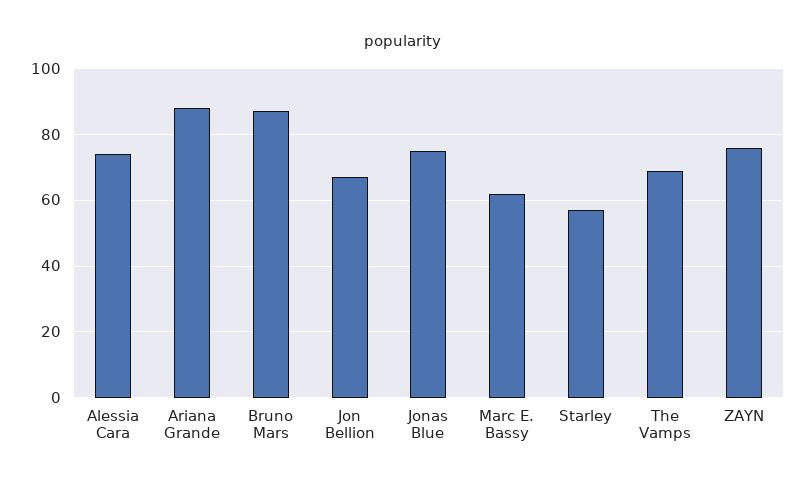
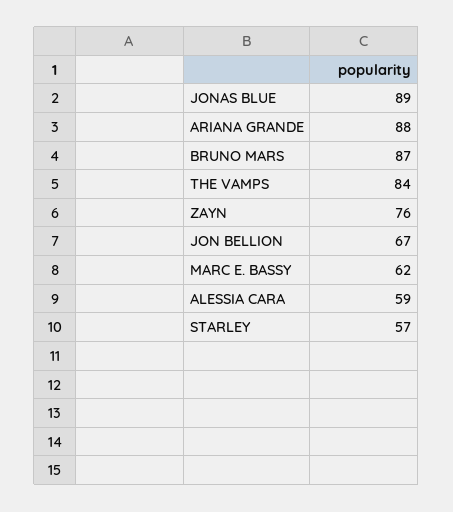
  {
-   "Alessia Cara": 75,
+   "Alessia Cara": 59,
    "Ariana Grande": 88,
    "Bruno Mars": 87,
    "Jon Bellion": 67,
-   "Jonas Blue": 75,
+   "Jonas Blue": 89,
    "Marc E. Bassy": 62,
    "Starley": 57,
-   "The Vamps": 70,
+   "The Vamps": 84,
    "ZAYN": 76
  }

